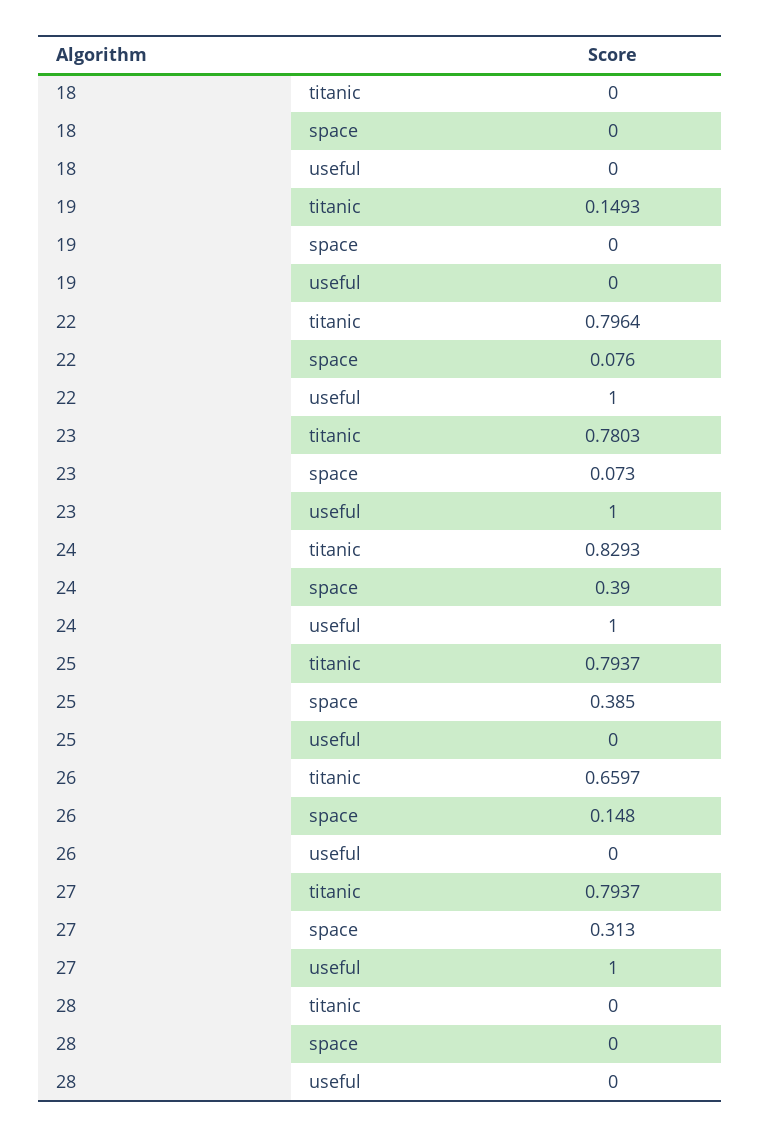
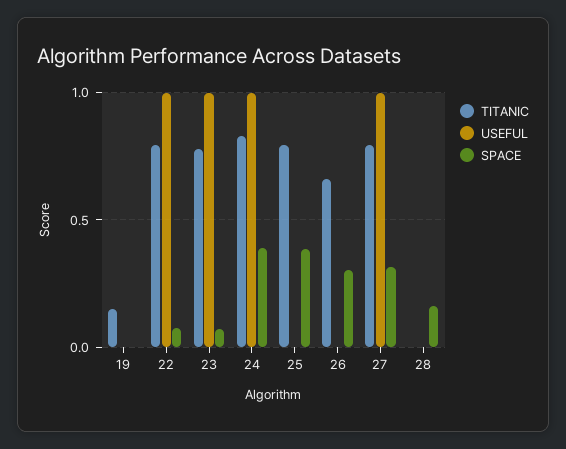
  {
    "titanic": {
-     "18": 0,
      "19": 0.1493,
      "22": 0.7964,
      "23": 0.7803,
      "24": 0.8293,
      "25": 0.7937,
      "26": 0.6597,
      "27": 0.7937,
      "28": 0
    },
    "space": {
-     "18": 0,
      "19": 0,
      "22": 0.076,
      "23": 0.073,
      "24": 0.39,
      "25": 0.385,
-     "26": 0.148,
+     "26": 0.3,
      "27": 0.313,
-     "28": 0
+     "28": 0.15
    },
    "useful": {
-     "18": 0,
      "19": 0,
      "22": 1,
      "23": 1,
      "24": 1,
      "25": 0,
      "26": 0,
      "27": 1,
      "28": 0
    }
  }

